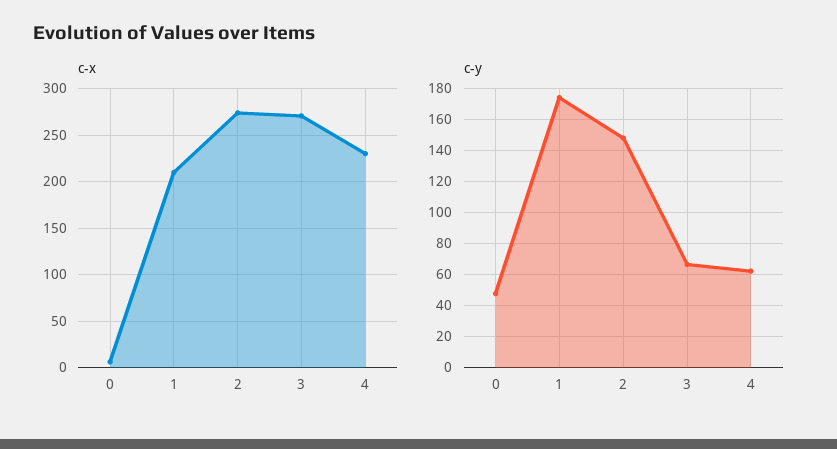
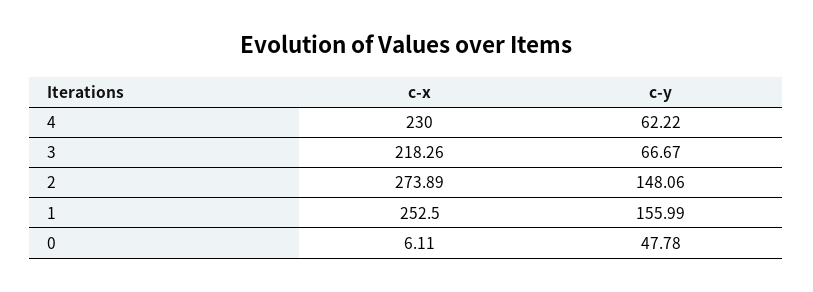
  {
    "c-x": {
      "0": 6.11,
-     "1": 210,
+     "1": 252.5,
      "2": 273.89,
-     "3": 270,
+     "3": 218.26,
      "4": 230
    },
    "c-y": {
      "0": 47.78,
-     "1": 175,
+     "1": 155.99,
      "2": 148.06,
      "3": 66.67,
      "4": 62.22
    }
  }

